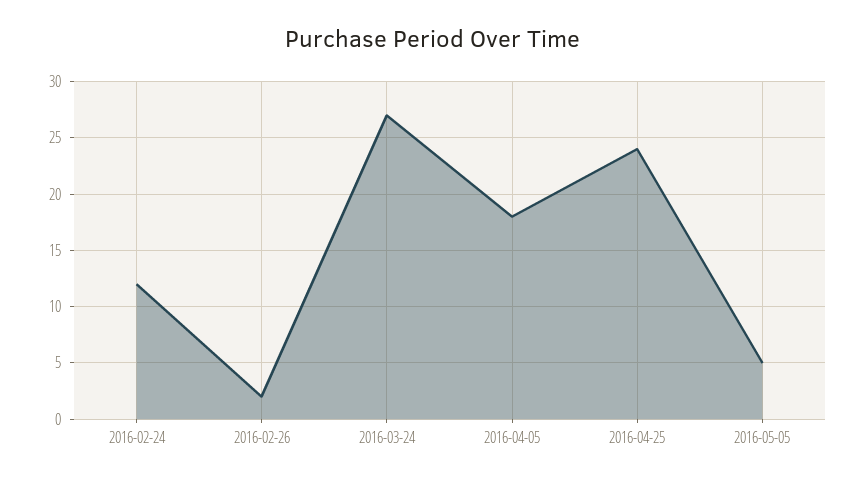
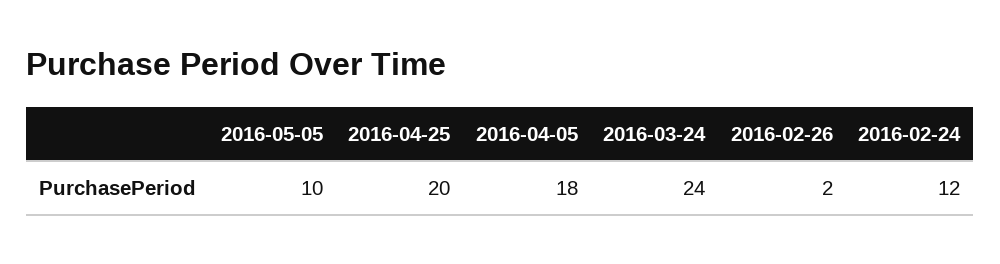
  {
    "2016-02-24": 12,
    "2016-02-26": 2,
-   "2016-03-24": 27,
+   "2016-03-24": 24,
    "2016-04-05": 18,
-   "2016-04-25": 24,
+   "2016-04-25": 20,
-   "2016-05-05": 5
+   "2016-05-05": 10
  }

